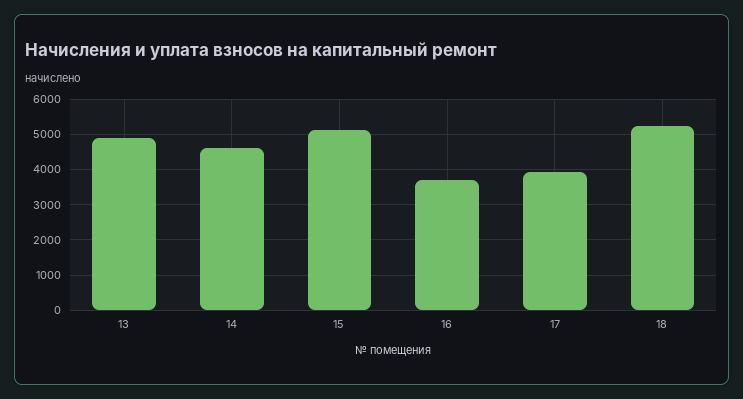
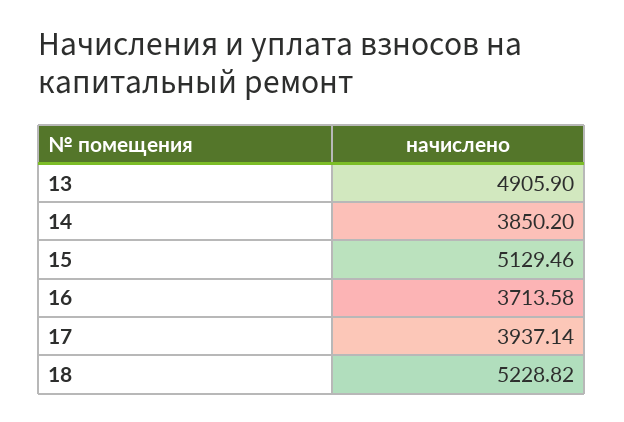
  {
    "13": 4905.9,
-   "14": 4600,
+   "14": 3850.2,
    "15": 5129.46,
    "16": 3713.58,
    "17": 3937.14,
    "18": 5228.82
  }

